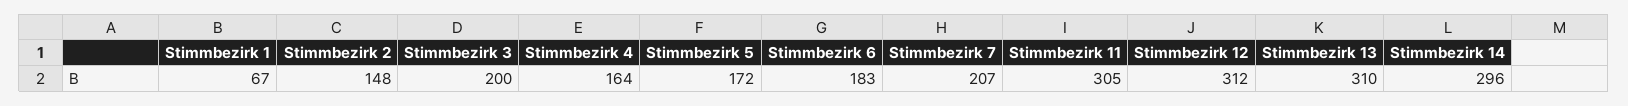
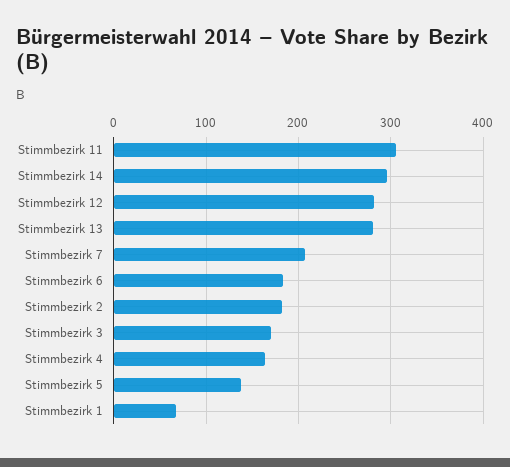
  {
    "Stimmbezirk 1": 67,
-   "Stimmbezirk 2": 148,
+   "Stimmbezirk 2": 180,
-   "Stimmbezirk 3": 200,
+   "Stimmbezirk 3": 170,
    "Stimmbezirk 4": 164,
-   "Stimmbezirk 5": 172,
+   "Stimmbezirk 5": 140,
    "Stimmbezirk 6": 183,
    "Stimmbezirk 7": 207,
    "Stimmbezirk 11": 305,
-   "Stimmbezirk 12": 312,
+   "Stimmbezirk 12": 280,
-   "Stimmbezirk 13": 310,
+   "Stimmbezirk 13": 280,
    "Stimmbezirk 14": 296
  }

